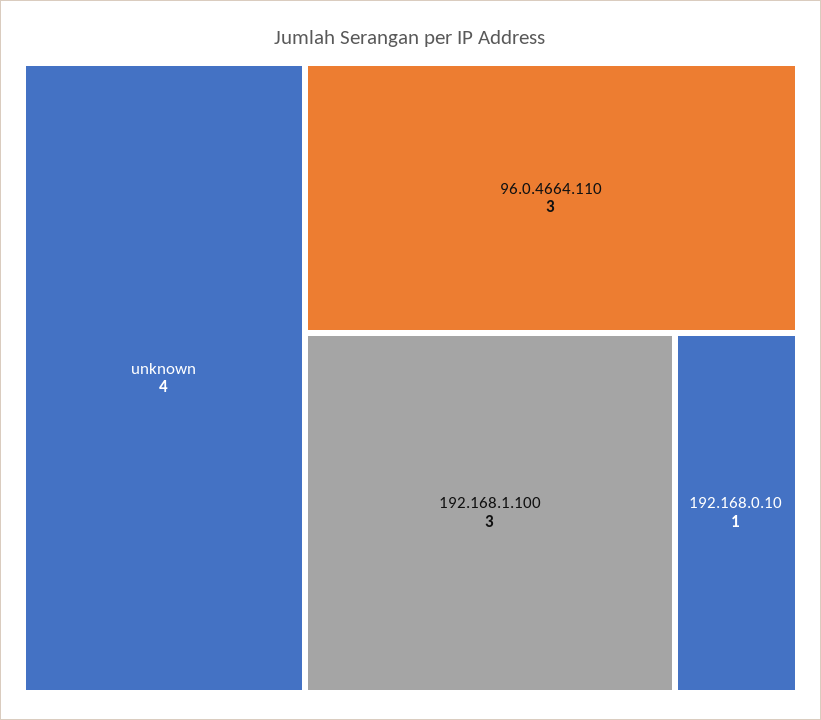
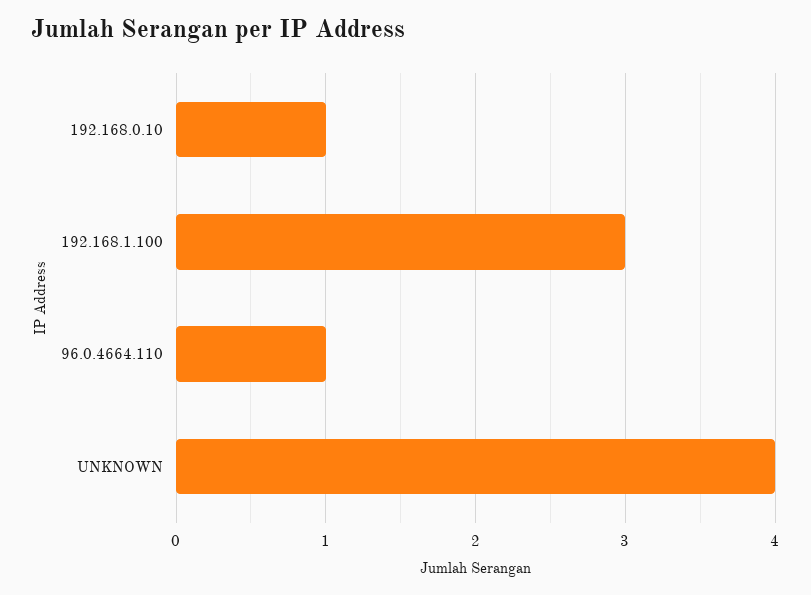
  {
    "unknown": 4,
-   "96.0.4664.110": 3,
+   "96.0.4664.110": 1,
    "192.168.1.100": 3,
    "192.168.0.10": 1
  }

